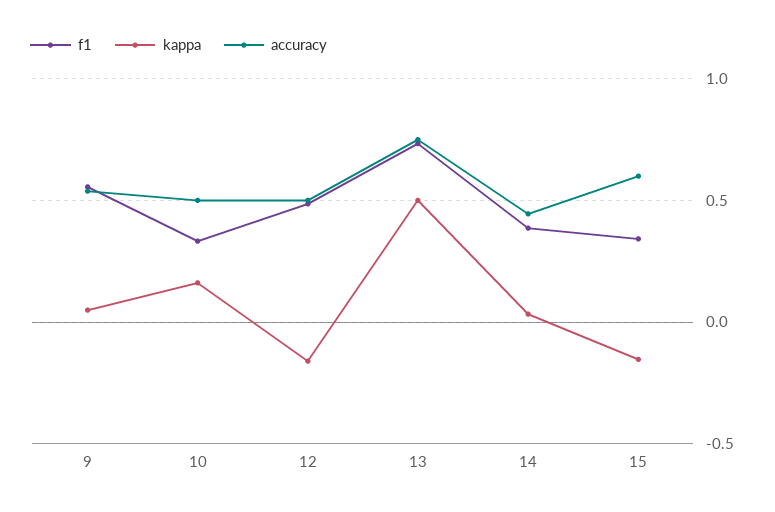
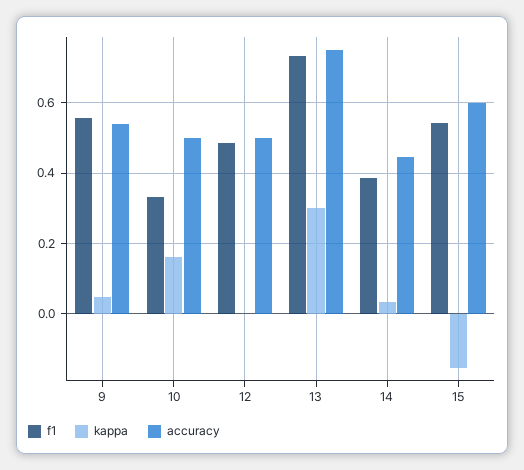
  {
    "f1": {
      "9": 0.56,
      "10": 0.34,
      "12": 0.48,
      "13": 0.74,
      "14": 0.38,
-     "15": 0.35
+     "15": 0.54
    },
    "kappa": {
      "9": 0.04,
      "10": 0.16,
-     "12": -0.15,
+     "12": 0,
-     "13": 0.5,
+     "13": 0.3,
      "14": 0.04,
      "15": -0.16
    },
    "accuracy": {
      "9": 0.54,
      "10": 0.5,
      "12": 0.5,
      "13": 0.76,
      "14": 0.44,
      "15": 0.6
    }
  }

